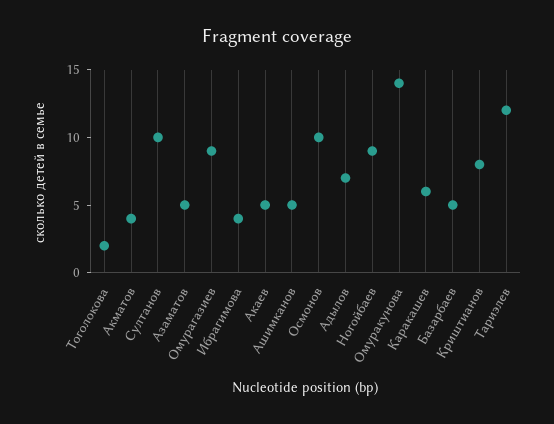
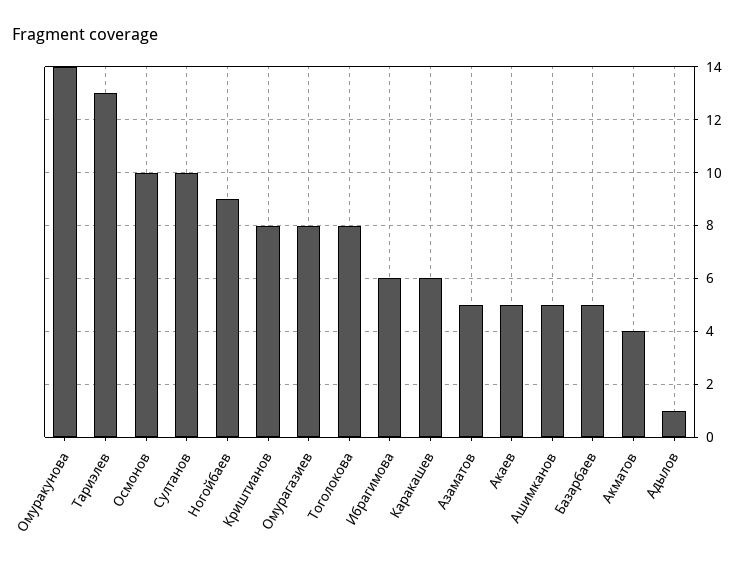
  {
-   "Тоголокова": 2,
+   "Тоголокова": 8,
    "Акматов": 4,
    "Султанов": 10,
    "Азаматов": 5,
-   "Омурагазиев": 9,
+   "Омурагазиев": 8,
-   "Ибрагимова": 4,
+   "Ибрагимова": 6,
    "Акаев": 5,
    "Ашимканов": 5,
    "Осмонов": 10,
-   "Адылов": 7,
+   "Адылов": 1,
    "Ногойбаев": 9,
    "Омуракунова": 14,
    "Каракашев": 6,
    "Базарбаев": 5,
    "Криштианов": 8,
-   "Тариэлев": 12
+   "Тариэлев": 13
  }

